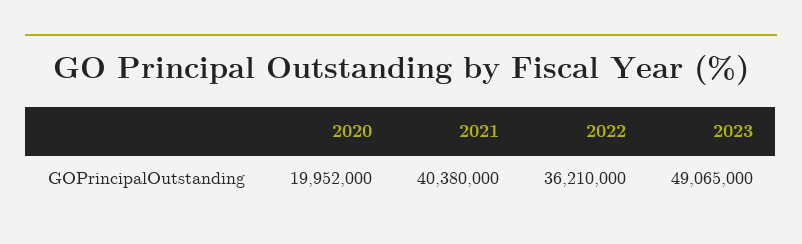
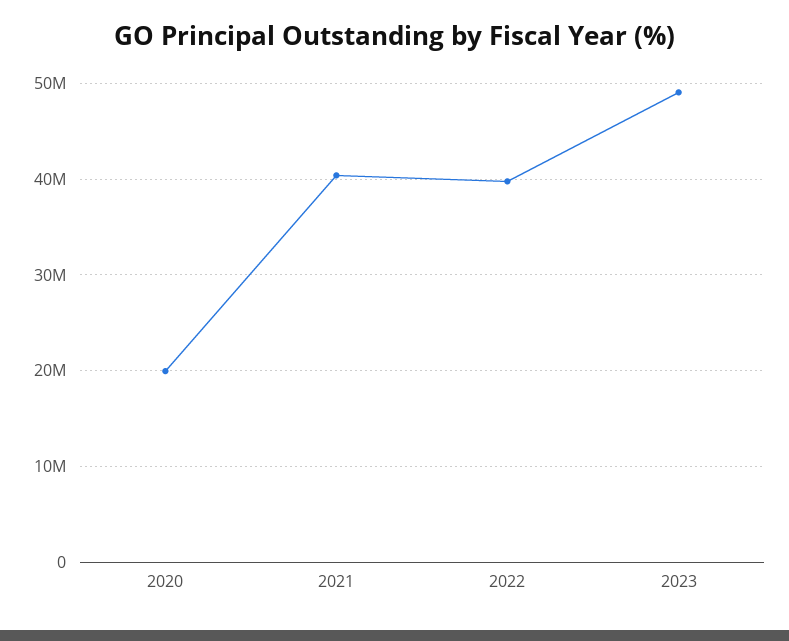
  {
    "2020": 19952000,
    "2021": 40380000,
-   "2022": 36210000,
+   "2022": 40000000,
    "2023": 49065000
  }

